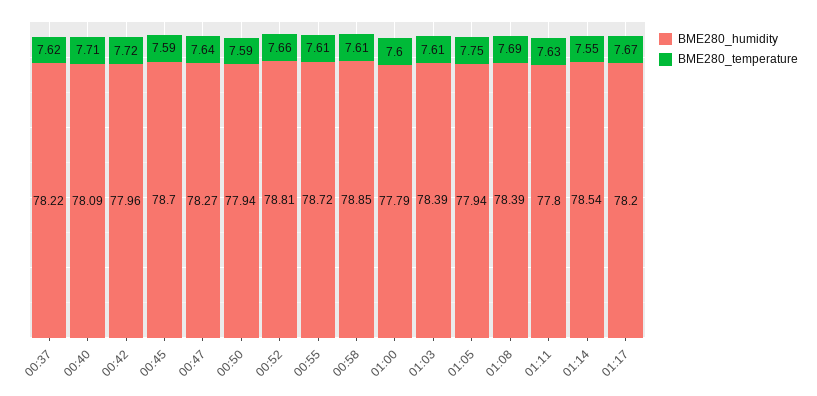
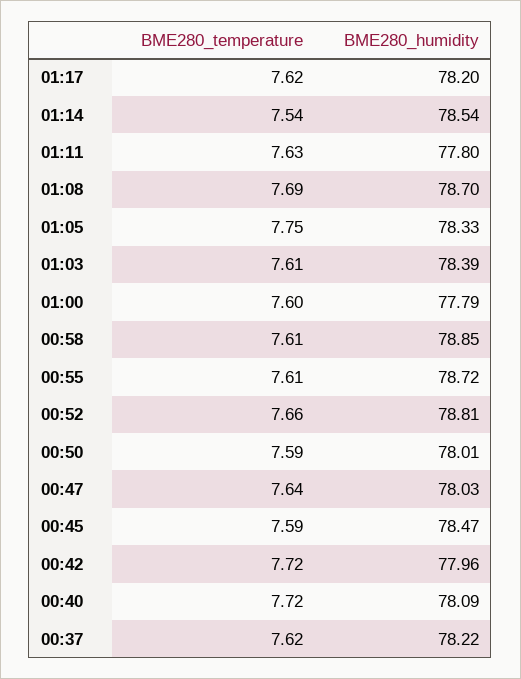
  {
    "BME280_humidity": {
      "00:37": 78.22,
      "00:40": 78.09,
      "00:42": 77.96,
-     "00:45": 78.7,
+     "00:45": 78.47,
-     "00:47": 78.27,
+     "00:47": 78.03,
-     "00:50": 77.94,
+     "00:50": 78.01,
      "00:52": 78.81,
      "00:55": 78.72,
      "00:58": 78.85,
      "01:00": 77.79,
      "01:03": 78.39,
-     "01:05": 77.94,
+     "01:05": 78.33,
-     "01:08": 78.39,
+     "01:08": 78.7,
      "01:11": 77.8,
      "01:14": 78.54,
      "01:17": 78.2
    },
    "BME280_temperature": {
      "00:37": 7.62,
-     "00:40": 7.71,
+     "00:40": 7.72,
      "00:42": 7.72,
      "00:45": 7.59,
      "00:47": 7.64,
      "00:50": 7.59,
      "00:52": 7.66,
      "00:55": 7.61,
      "00:58": 7.61,
      "01:00": 7.6,
      "01:03": 7.61,
      "01:05": 7.75,
      "01:08": 7.69,
      "01:11": 7.63,
-     "01:14": 7.55,
+     "01:14": 7.54,
-     "01:17": 7.67
+     "01:17": 7.62
    }
  }

